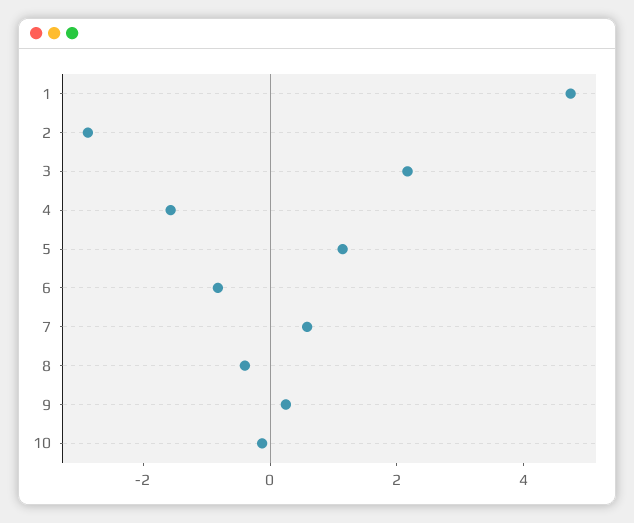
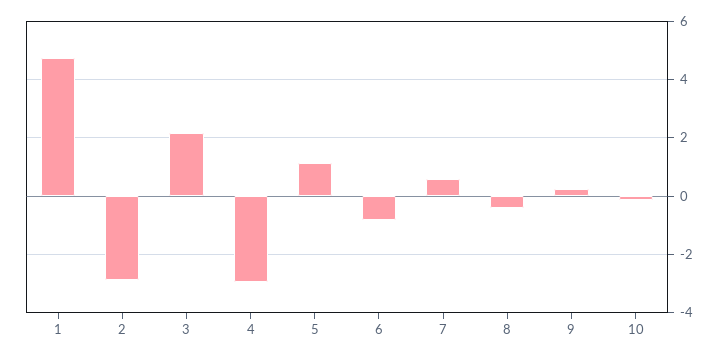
  {
    "1": 4.75,
    "2": -2.75,
    "3": 2.25,
-   "4": -1.5,
+   "4": -3,
    "5": 1.25,
    "6": -0.75,
    "7": 0.5,
    "8": -0.5,
    "9": 0.25,
    "10": -0.25
  }

